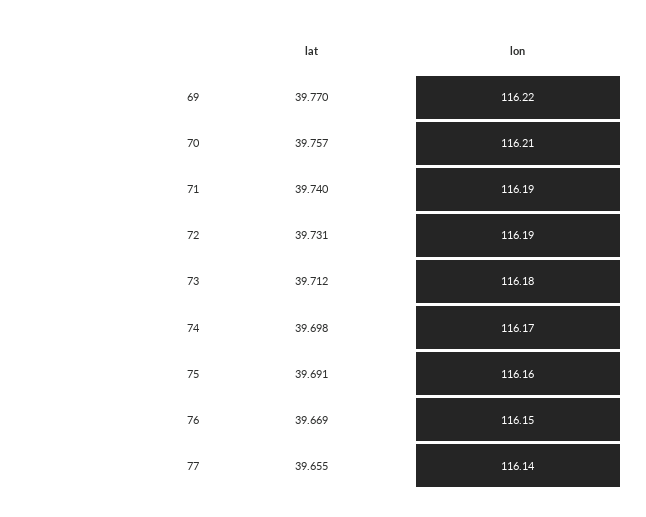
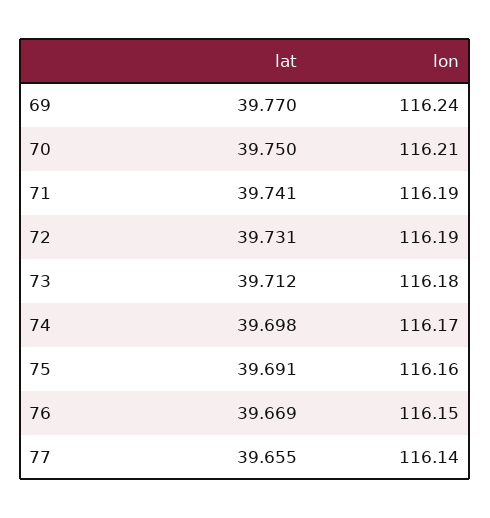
  {
    "lat": {
      "69": 39.77,
-     "70": 39.757,
+     "70": 39.75,
-     "71": 39.74,
+     "71": 39.741,
      "72": 39.731,
      "73": 39.712,
      "74": 39.698,
      "75": 39.691,
      "76": 39.669,
      "77": 39.655
    },
    "lon": {
-     "69": 116.22,
+     "69": 116.24,
      "70": 116.21,
      "71": 116.19,
      "72": 116.19,
      "73": 116.18,
      "74": 116.17,
      "75": 116.16,
      "76": 116.15,
      "77": 116.14
    }
  }

